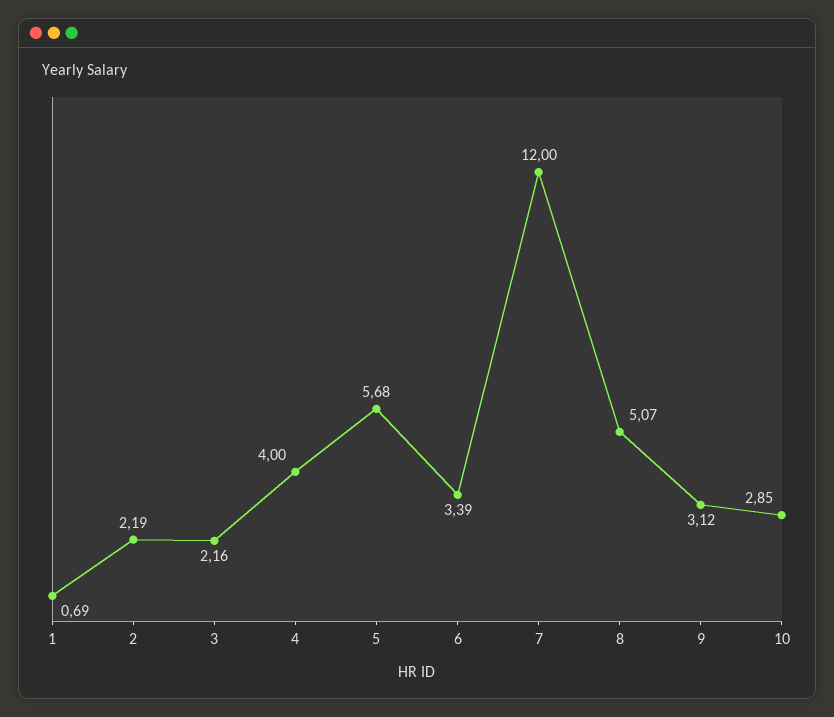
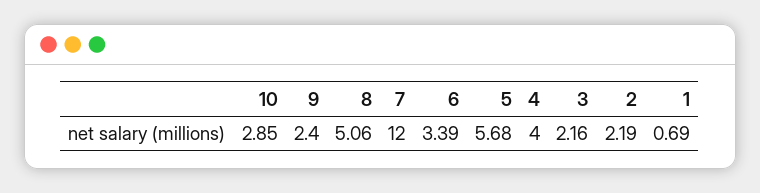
  {
    "1": 0.69,
    "2": 2.19,
    "3": 2.16,
    "4": 4,
    "5": 5.68,
    "6": 3.39,
    "7": 12,
-   "8": 5.07,
+   "8": 5.06,
-   "9": 3.12,
+   "9": 2.4,
    "10": 2.85
  }

